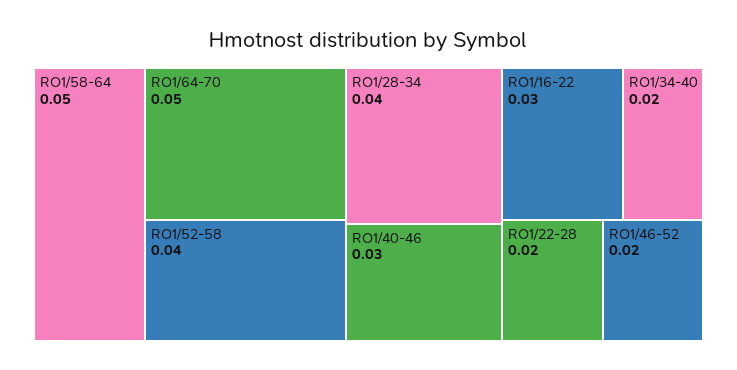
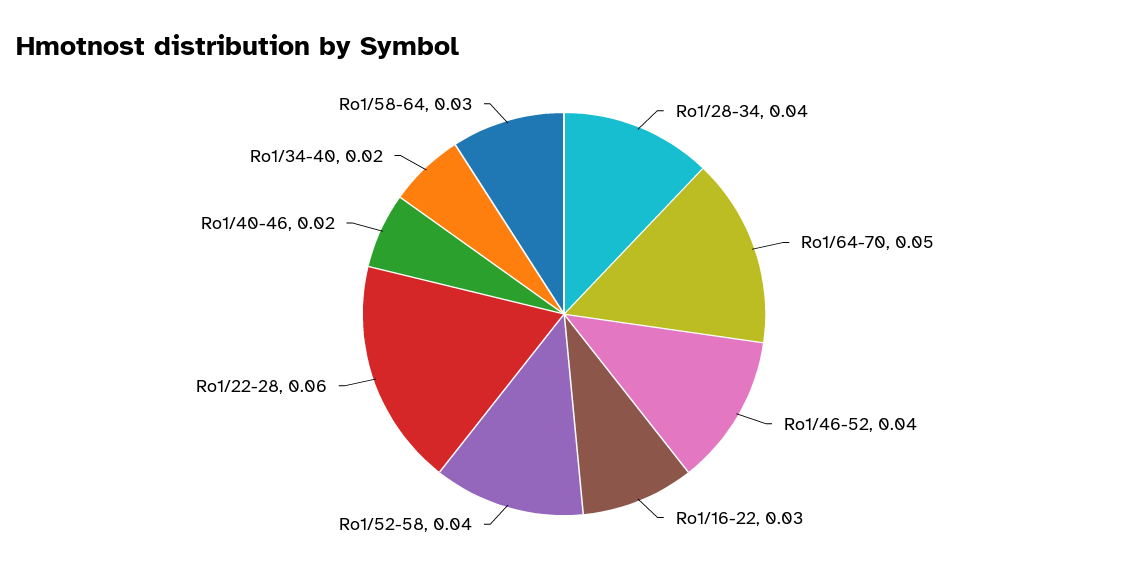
  {
-   "RO1/58-64": 0.05,
+   "RO1/58-64": 0.03,
    "RO1/64-70": 0.05,
    "RO1/52-58": 0.04,
    "RO1/28-34": 0.04,
-   "RO1/40-46": 0.03,
+   "RO1/40-46": 0.02,
    "RO1/16-22": 0.03,
    "RO1/34-40": 0.02,
-   "RO1/22-28": 0.02,
+   "RO1/22-28": 0.06,
-   "RO1/46-52": 0.02
+   "RO1/46-52": 0.04
  }

